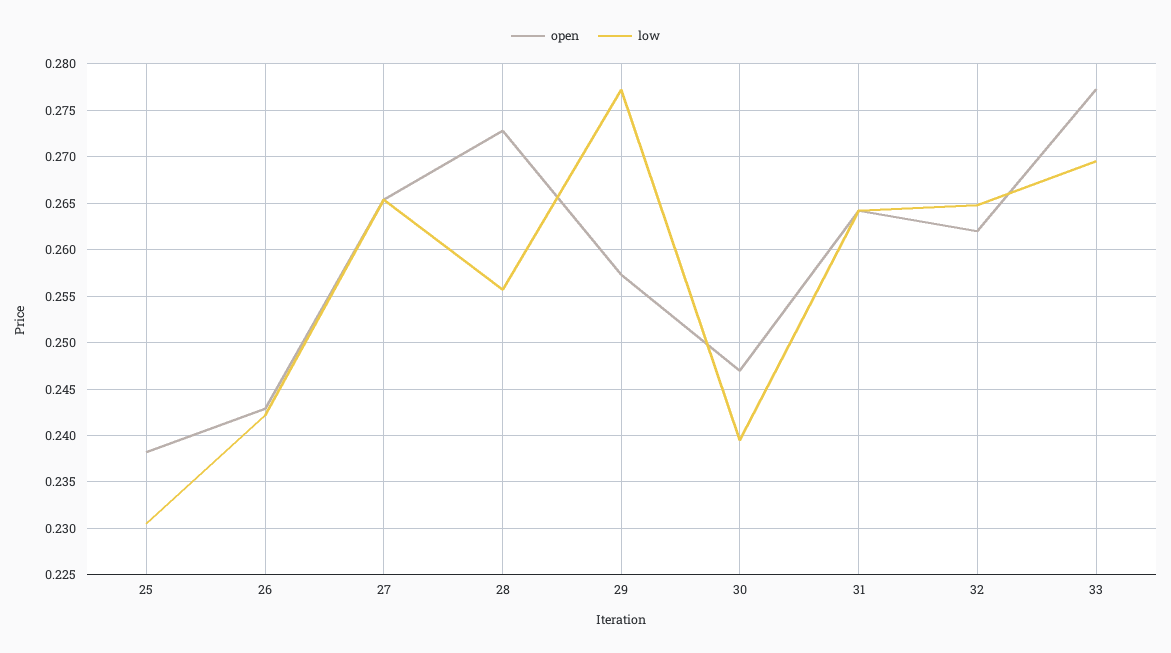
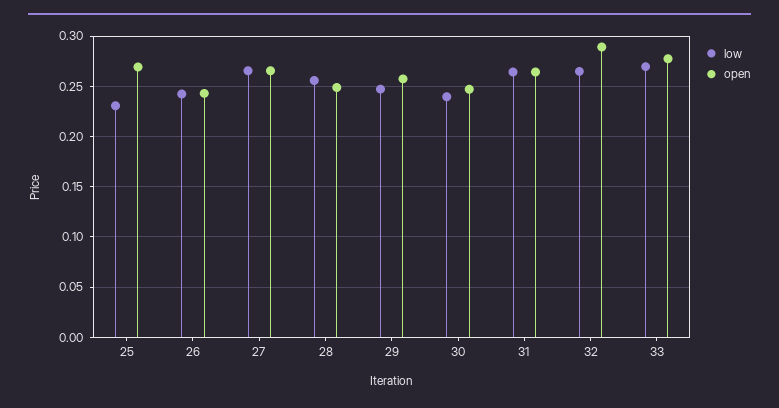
  {
    "open": {
-     "25": 0.238,
+     "25": 0.27,
      "26": 0.243,
      "27": 0.265,
-     "28": 0.273,
+     "28": 0.25,
      "29": 0.257,
      "30": 0.247,
      "31": 0.264,
-     "32": 0.262,
+     "32": 0.29,
      "33": 0.277
    },
    "low": {
      "25": 0.231,
      "26": 0.242,
      "27": 0.265,
      "28": 0.256,
-     "29": 0.277,
+     "29": 0.25,
      "30": 0.24,
      "31": 0.264,
      "32": 0.265,
      "33": 0.27
    }
  }

